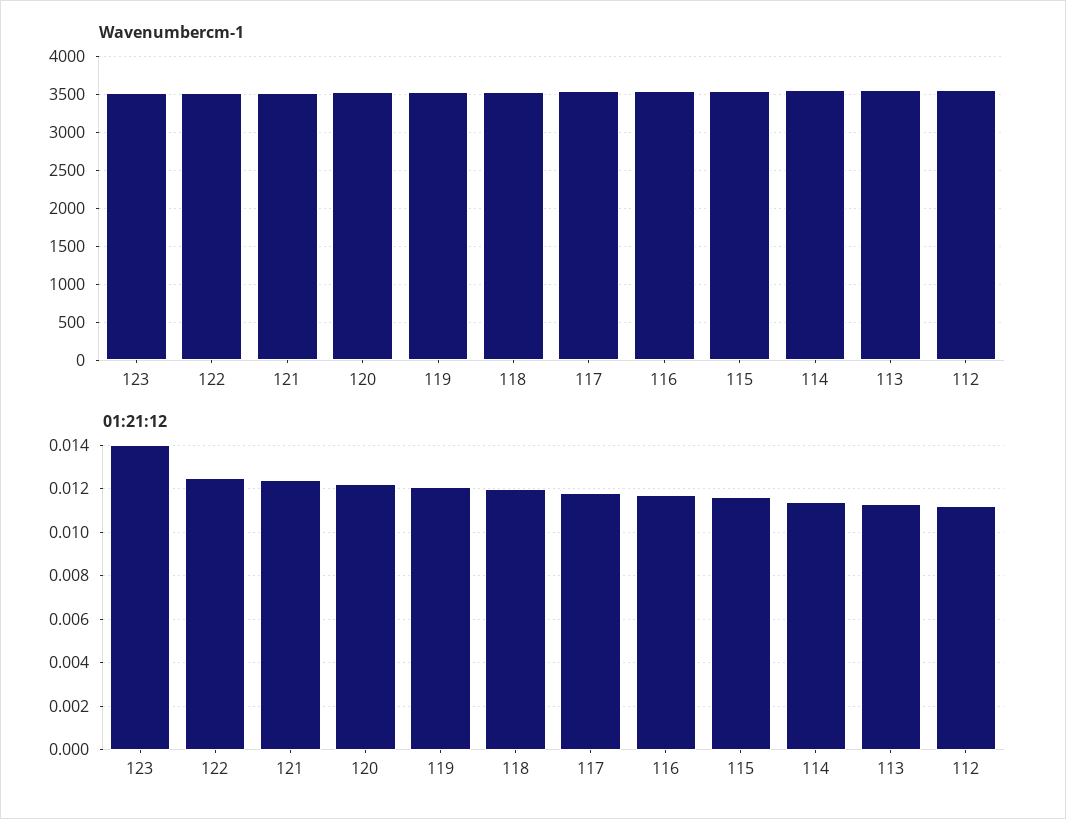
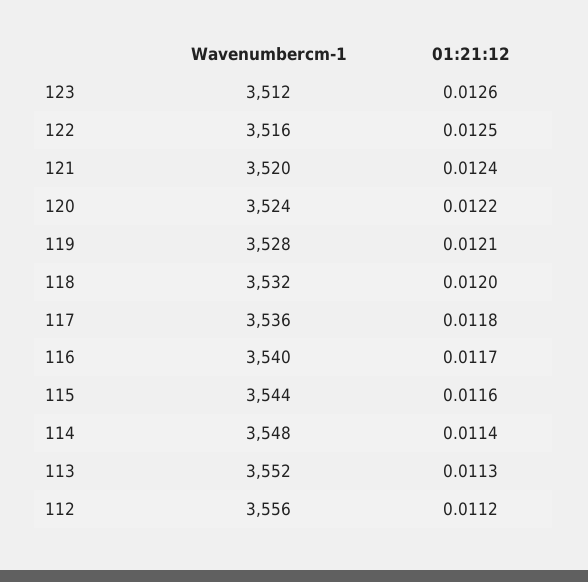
  {
    "Wavenumbercm-1": {
      "123": 3512,
      "122": 3516,
      "121": 3520,
      "120": 3524,
      "119": 3528,
      "118": 3532,
      "117": 3536,
      "116": 3540,
      "115": 3544,
      "114": 3548,
      "113": 3552,
      "112": 3556
    },
    "01:21:12": {
-     "123": 0.014,
+     "123": 0.0126,
      "122": 0.0125,
      "121": 0.0124,
      "120": 0.0122,
      "119": 0.0121,
      "118": 0.012,
      "117": 0.0118,
      "116": 0.0117,
      "115": 0.0116,
      "114": 0.0114,
      "113": 0.0113,
      "112": 0.0112
    }
  }

